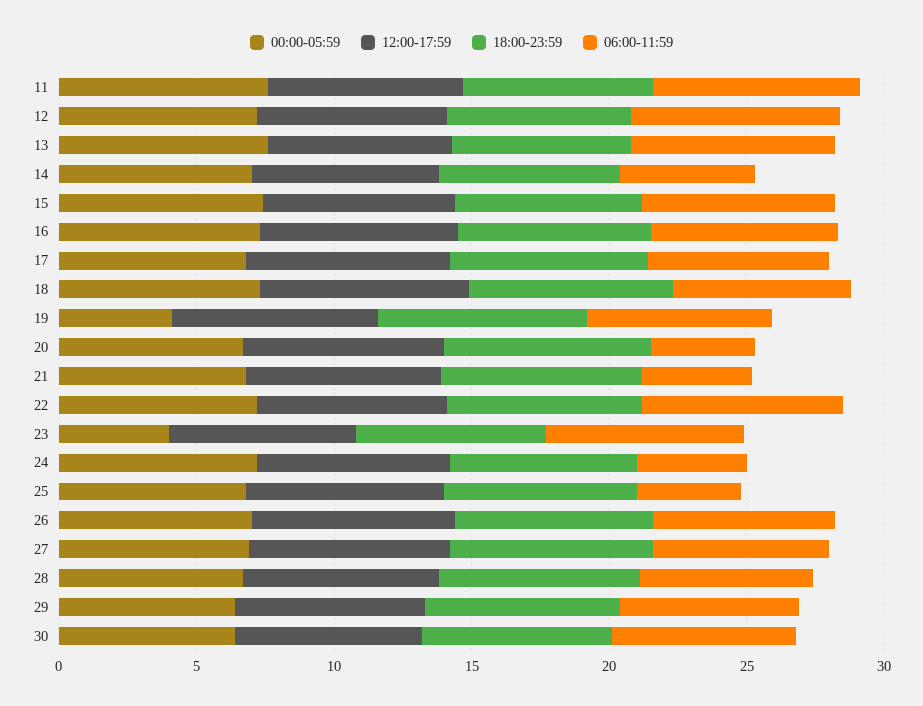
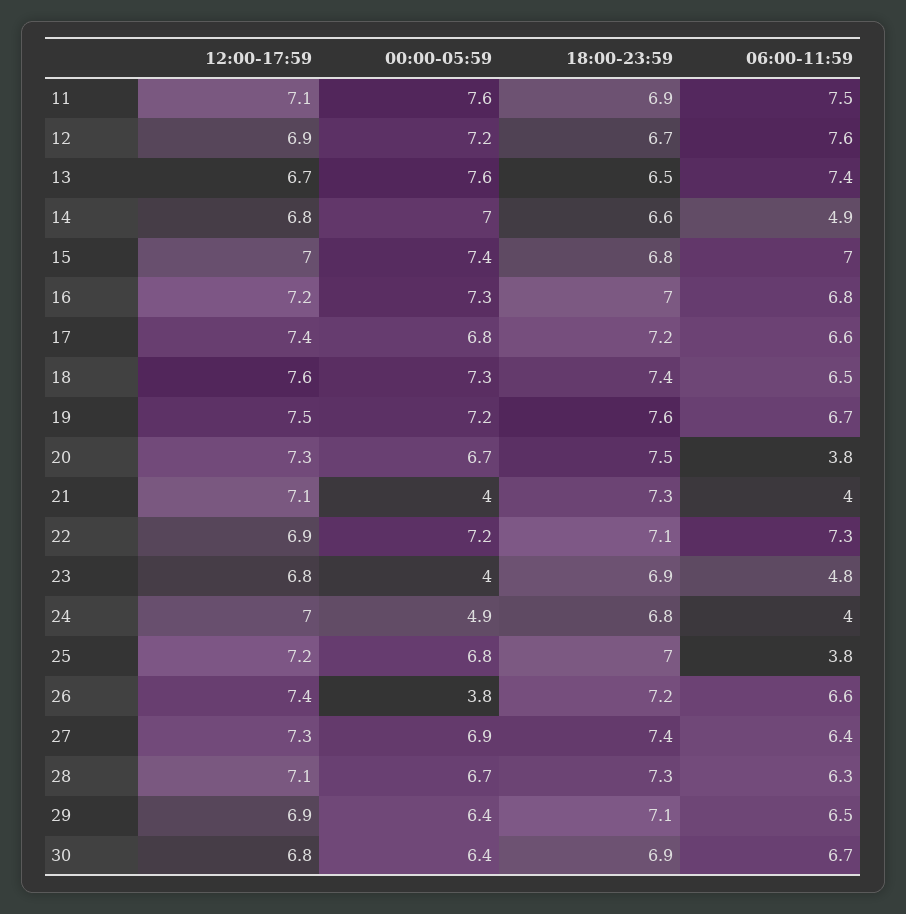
  {
    "00:00-05:59": {
      "11": 7.6,
      "12": 7.2,
      "13": 7.6,
      "14": 7,
      "15": 7.4,
      "16": 7.3,
      "17": 6.8,
      "18": 7.3,
-     "19": 4,
+     "19": 7.2,
      "20": 6.7,
-     "21": 7,
+     "21": 4,
      "22": 7.2,
      "23": 4,
-     "24": 7,
+     "24": 4.9,
      "25": 6.8,
-     "26": 7,
+     "26": 3.8,
      "27": 6.9,
      "28": 6.7,
      "29": 6.4,
      "30": 6.4
    },
    "12:00-17:59": {
      "11": 7.1,
      "12": 6.9,
      "13": 6.7,
      "14": 6.8,
      "15": 7,
      "16": 7.2,
      "17": 7.4,
      "18": 7.6,
      "19": 7.5,
      "20": 7.3,
      "21": 7.1,
      "22": 6.9,
      "23": 6.8,
      "24": 7,
      "25": 7.2,
      "26": 7.4,
      "27": 7.3,
      "28": 7.1,
      "29": 6.9,
      "30": 6.8
    },
    "18:00-23:59": {
      "11": 6.9,
      "12": 6.7,
      "13": 6.5,
      "14": 6.6,
      "15": 6.8,
      "16": 7,
      "17": 7.2,
      "18": 7.4,
      "19": 7.6,
      "20": 7.5,
      "21": 7.3,
      "22": 7.1,
      "23": 6.9,
      "24": 6.8,
      "25": 7,
      "26": 7.2,
      "27": 7.4,
      "28": 7.3,
      "29": 7.1,
      "30": 6.9
    },
    "06:00-11:59": {
      "11": 7.5,
      "12": 7.6,
      "13": 7.4,
      "14": 4.9,
      "15": 7,
      "16": 6.8,
      "17": 6.6,
      "18": 6.5,
      "19": 6.7,
      "20": 3.8,
      "21": 4,
      "22": 7.3,
-     "23": 7,
+     "23": 4.8,
      "24": 4,
      "25": 3.8,
      "26": 6.6,
      "27": 6.4,
      "28": 6.3,
      "29": 6.5,
      "30": 6.7
    }
  }

